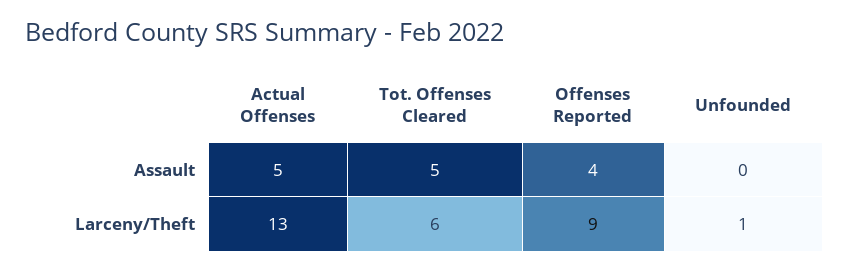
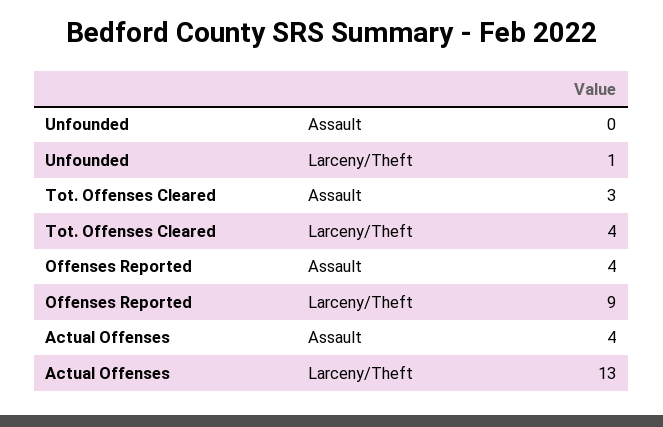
  {
    "Actual Offenses": {
-     "Assault": 5,
+     "Assault": 4,
      "Larceny/Theft": 13
    },
    "Tot. Offenses Cleared": {
-     "Assault": 5,
+     "Assault": 3,
-     "Larceny/Theft": 6
+     "Larceny/Theft": 4
    },
    "Offenses Reported": {
      "Assault": 4,
      "Larceny/Theft": 9
    },
    "Unfounded": {
      "Assault": 0,
      "Larceny/Theft": 1
    }
  }

